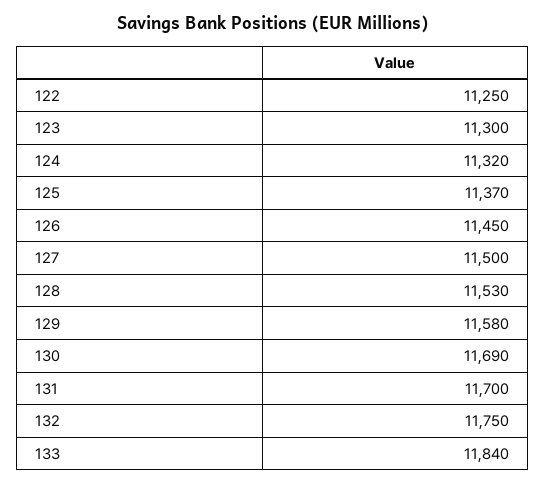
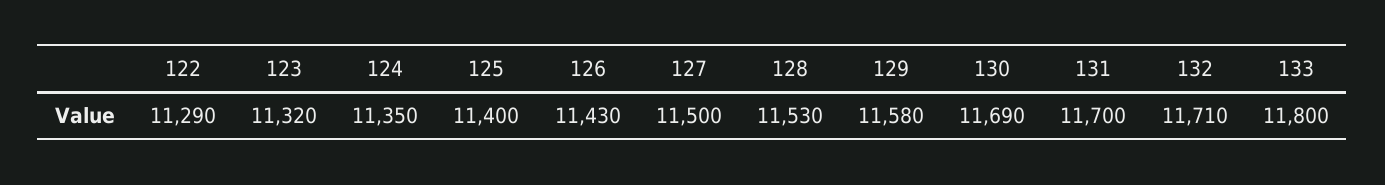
  {
-   "122": 11250,
+   "122": 11290,
-   "123": 11300,
+   "123": 11320,
-   "124": 11320,
+   "124": 11350,
-   "125": 11370,
+   "125": 11400,
-   "126": 11450,
+   "126": 11430,
    "127": 11500,
    "128": 11530,
    "129": 11580,
    "130": 11690,
    "131": 11700,
-   "132": 11750,
+   "132": 11710,
-   "133": 11840
+   "133": 11800
  }

